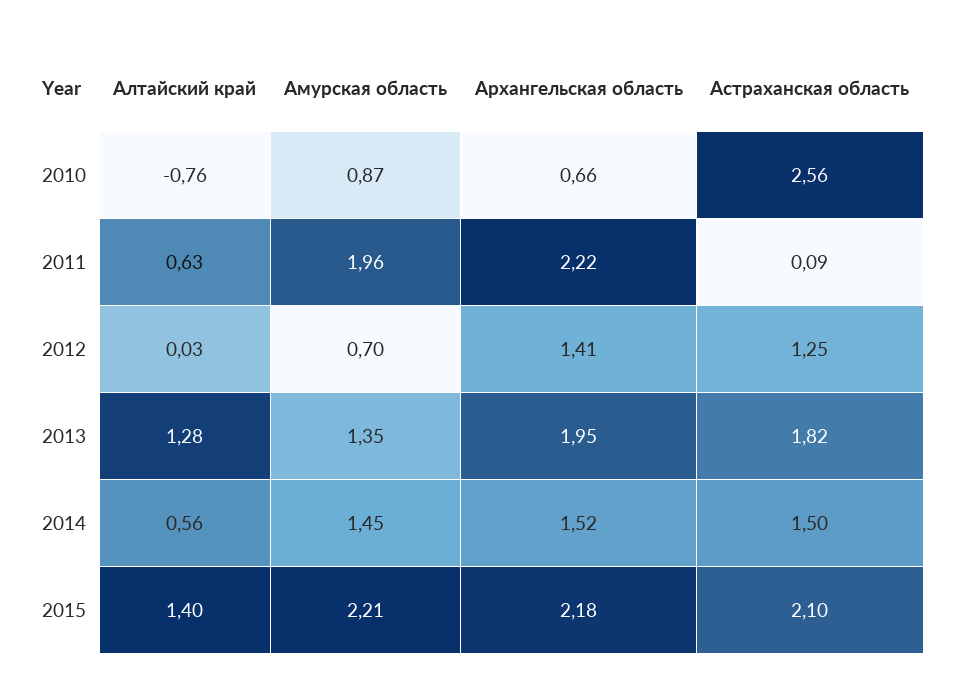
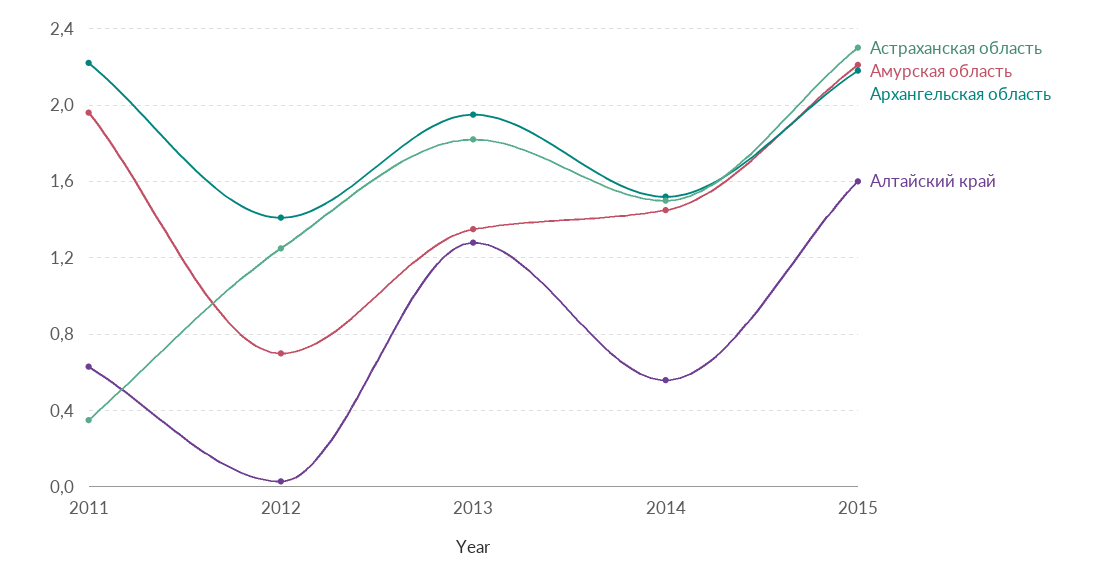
  {
    "Алтайский край": {
-     "2010": -0.76,
      "2011": 0.63,
      "2012": 0.03,
      "2013": 1.28,
      "2014": 0.56,
-     "2015": 1.4
+     "2015": 1.6
    },
    "Амурская область": {
-     "2010": 0.87,
      "2011": 1.96,
      "2012": 0.7,
      "2013": 1.35,
      "2014": 1.45,
      "2015": 2.21
    },
    "Архангельская область": {
-     "2010": 0.66,
      "2011": 2.22,
      "2012": 1.41,
      "2013": 1.95,
      "2014": 1.52,
      "2015": 2.18
    },
    "Астраханская область": {
-     "2010": 2.56,
-     "2011": 0.09,
+     "2011": 0.35,
      "2012": 1.25,
      "2013": 1.82,
      "2014": 1.5,
-     "2015": 2.1
+     "2015": 2.3
    }
  }

